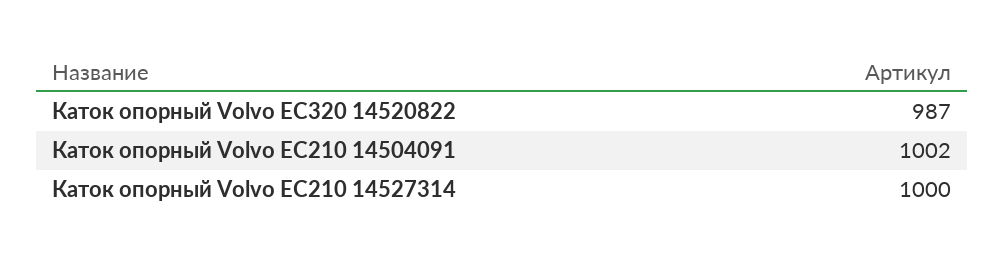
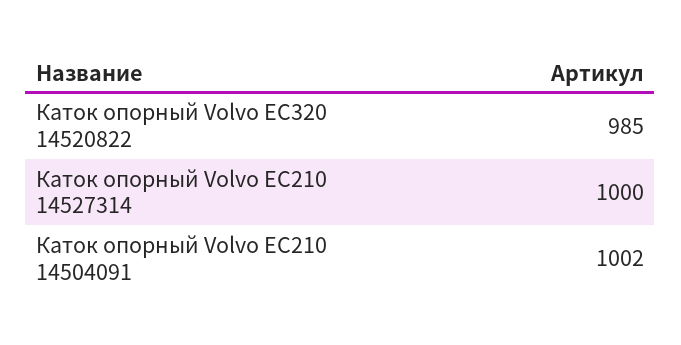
  {
-   "Каток опорный Volvo EC320 14520822": 987,
+   "Каток опорный Volvo EC320 14520822": 985,
    "Каток опорный Volvo EC210 14504091": 1002,
    "Каток опорный Volvo EC210 14527314": 1000
  }

